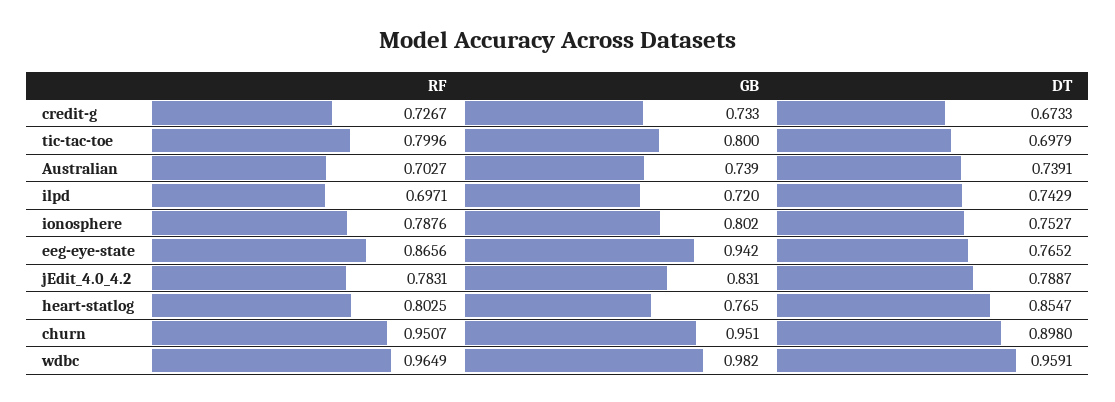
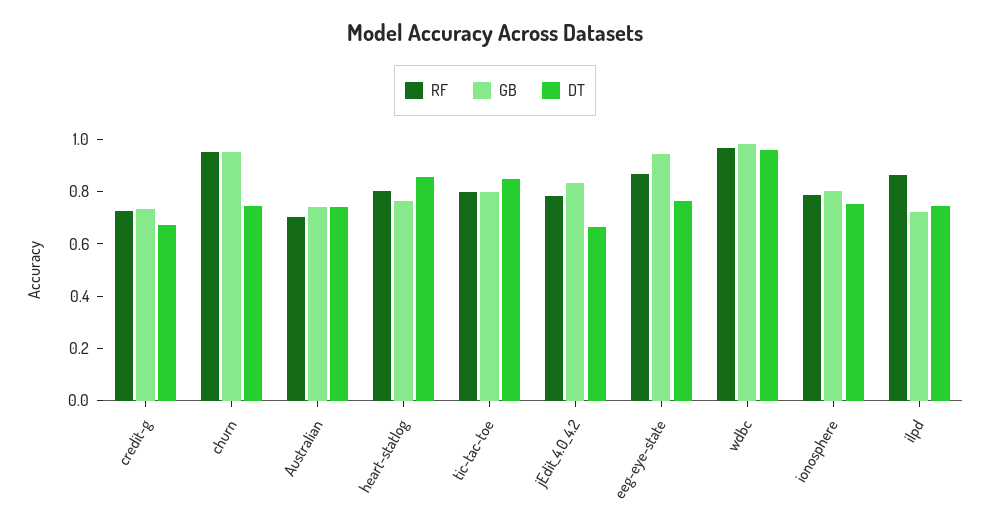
  {
    "RF": {
      "credit-g": 0.7267,
      "tic-tac-toe": 0.7996,
      "Australian": 0.7027,
-     "ilpd": 0.6971,
+     "ilpd": 0.85,
      "ionosphere": 0.7876,
      "eeg-eye-state": 0.8656,
      "jEdit_4.0_4.2": 0.7831,
      "heart-statlog": 0.8025,
      "churn": 0.9507,
      "wdbc": 0.9649
    },
    "GB": {
      "credit-g": 0.733,
      "tic-tac-toe": 0.8,
      "Australian": 0.739,
      "ilpd": 0.72,
      "ionosphere": 0.802,
      "eeg-eye-state": 0.942,
      "jEdit_4.0_4.2": 0.831,
      "heart-statlog": 0.765,
      "churn": 0.951,
      "wdbc": 0.982
    },
    "DT": {
      "credit-g": 0.6733,
-     "tic-tac-toe": 0.6979,
+     "tic-tac-toe": 0.85,
      "Australian": 0.7391,
      "ilpd": 0.7429,
      "ionosphere": 0.7527,
      "eeg-eye-state": 0.7652,
-     "jEdit_4.0_4.2": 0.7887,
+     "jEdit_4.0_4.2": 0.65,
      "heart-statlog": 0.8547,
-     "churn": 0.898,
+     "churn": 0.75,
      "wdbc": 0.9591
    }
  }

